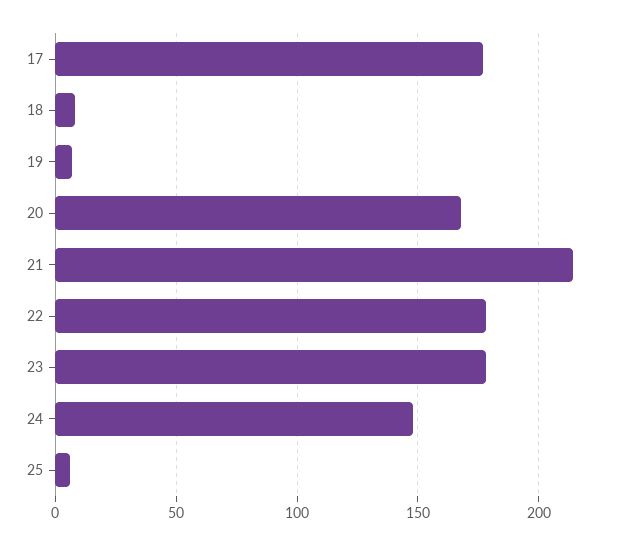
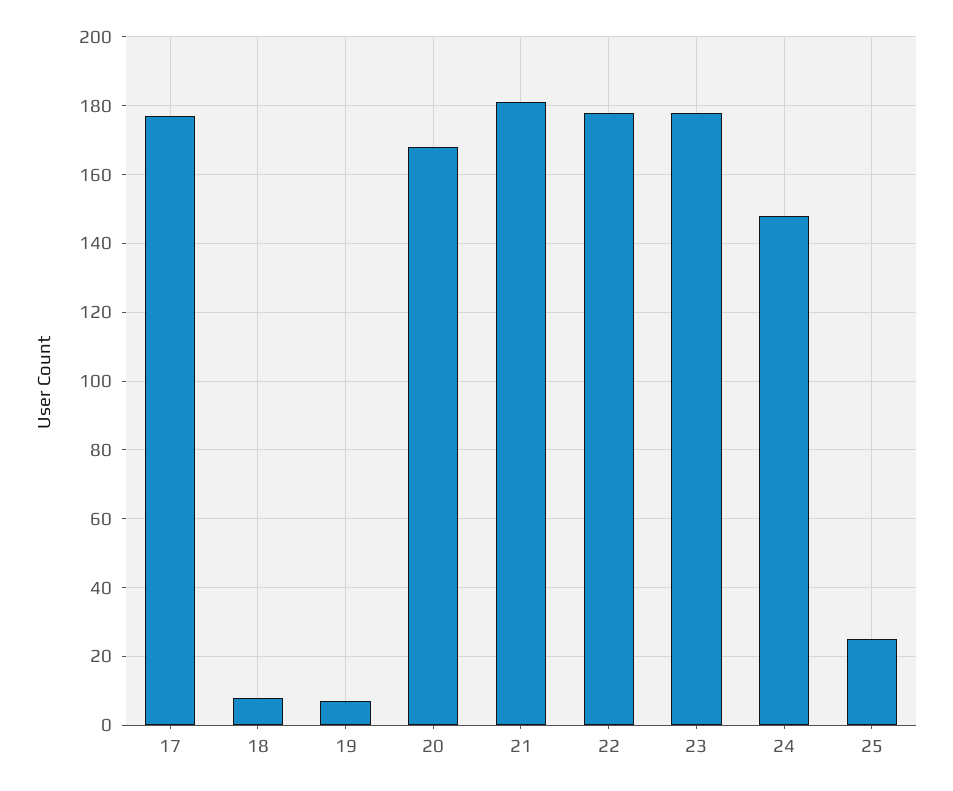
  {
    "17": 175,
    "18": 10,
    "19": 5,
    "20": 170,
-   "21": 215,
+   "21": 180,
    "22": 180,
    "23": 180,
    "24": 150,
-   "25": 5
+   "25": 25
  }

